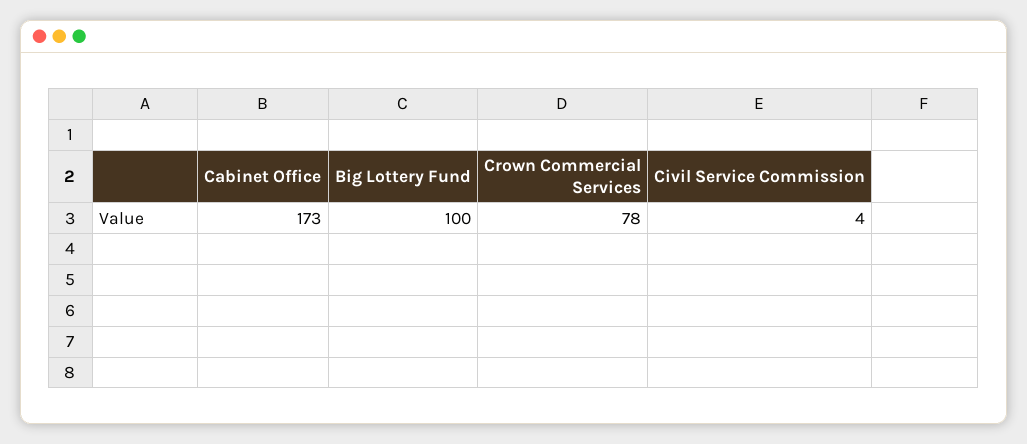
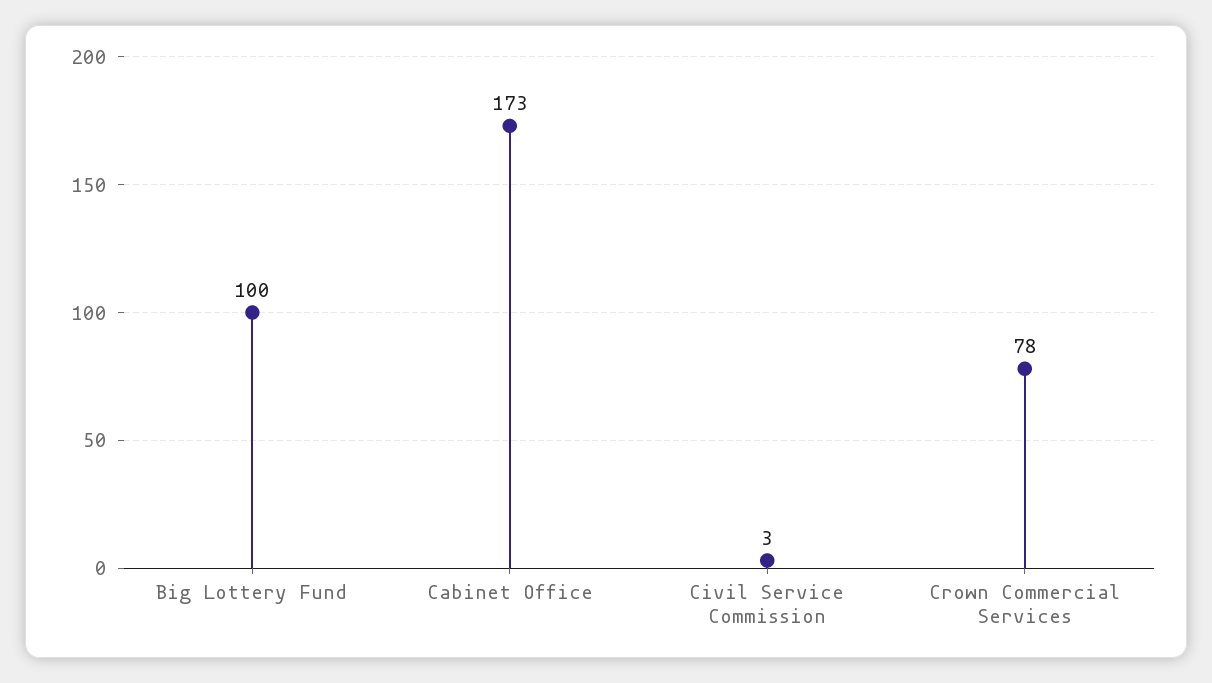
  {
    "Cabinet Office": 173,
    "Big Lottery Fund": 100,
    "Crown Commercial Services": 78,
-   "Civil Service Commission": 4
+   "Civil Service Commission": 3
  }

